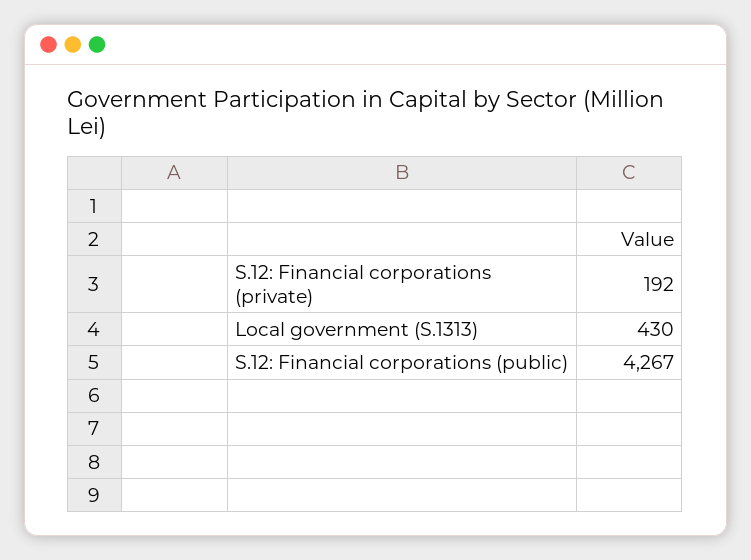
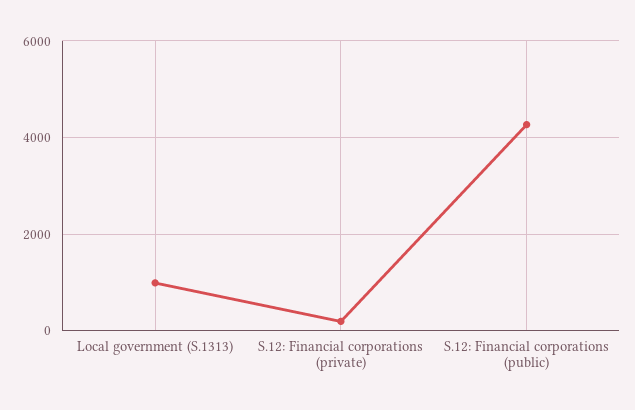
  {
    "S.12: Financial corporations (private)": 192,
-   "Local government (S.1313)": 430,
+   "Local government (S.1313)": 1000,
    "S.12: Financial corporations (public)": 4267
  }

